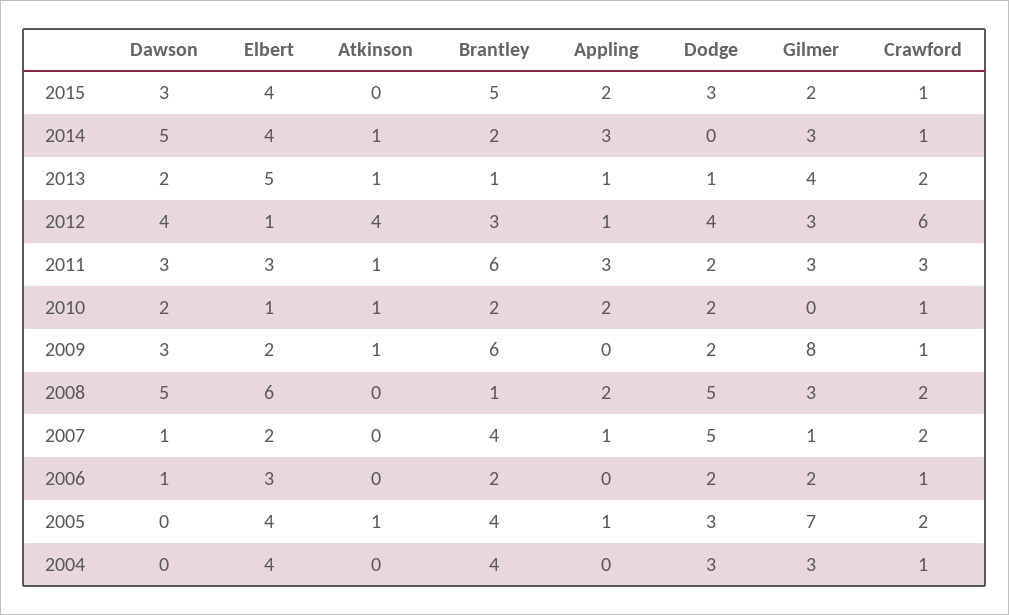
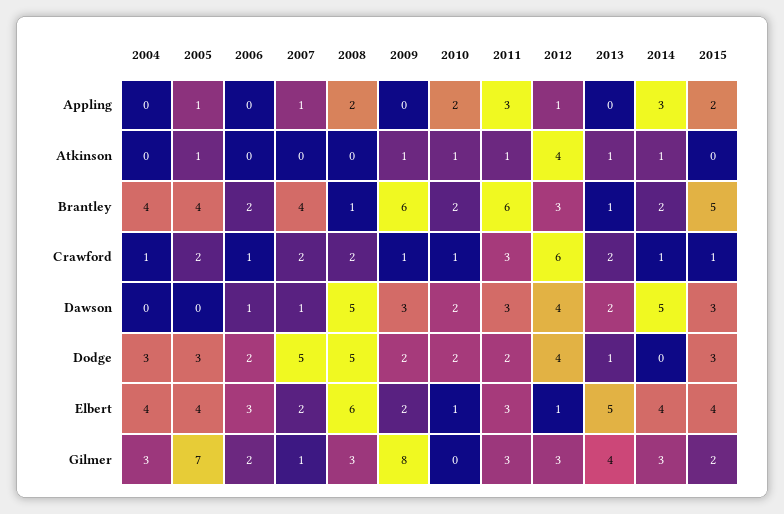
  {
    "Dawson": {
      "2015": 3,
      "2014": 5,
      "2013": 2,
      "2012": 4,
      "2011": 3,
      "2010": 2,
      "2009": 3,
      "2008": 5,
      "2007": 1,
      "2006": 1,
      "2005": 0,
      "2004": 0
    },
    "Elbert": {
      "2015": 4,
      "2014": 4,
      "2013": 5,
      "2012": 1,
      "2011": 3,
      "2010": 1,
      "2009": 2,
      "2008": 6,
      "2007": 2,
      "2006": 3,
      "2005": 4,
      "2004": 4
    },
    "Atkinson": {
      "2015": 0,
      "2014": 1,
      "2013": 1,
      "2012": 4,
      "2011": 1,
      "2010": 1,
      "2009": 1,
      "2008": 0,
      "2007": 0,
      "2006": 0,
      "2005": 1,
      "2004": 0
    },
    "Brantley": {
      "2015": 5,
      "2014": 2,
      "2013": 1,
      "2012": 3,
      "2011": 6,
      "2010": 2,
      "2009": 6,
      "2008": 1,
      "2007": 4,
      "2006": 2,
      "2005": 4,
      "2004": 4
    },
    "Appling": {
      "2015": 2,
      "2014": 3,
-     "2013": 1,
+     "2013": 0,
      "2012": 1,
      "2011": 3,
      "2010": 2,
      "2009": 0,
      "2008": 2,
      "2007": 1,
      "2006": 0,
      "2005": 1,
      "2004": 0
    },
    "Dodge": {
      "2015": 3,
      "2014": 0,
      "2013": 1,
      "2012": 4,
      "2011": 2,
      "2010": 2,
      "2009": 2,
      "2008": 5,
      "2007": 5,
      "2006": 2,
      "2005": 3,
      "2004": 3
    },
    "Gilmer": {
      "2015": 2,
      "2014": 3,
      "2013": 4,
      "2012": 3,
      "2011": 3,
      "2010": 0,
      "2009": 8,
      "2008": 3,
      "2007": 1,
      "2006": 2,
      "2005": 7,
      "2004": 3
    },
    "Crawford": {
      "2015": 1,
      "2014": 1,
      "2013": 2,
      "2012": 6,
      "2011": 3,
      "2010": 1,
      "2009": 1,
      "2008": 2,
      "2007": 2,
      "2006": 1,
      "2005": 2,
      "2004": 1
    }
  }

